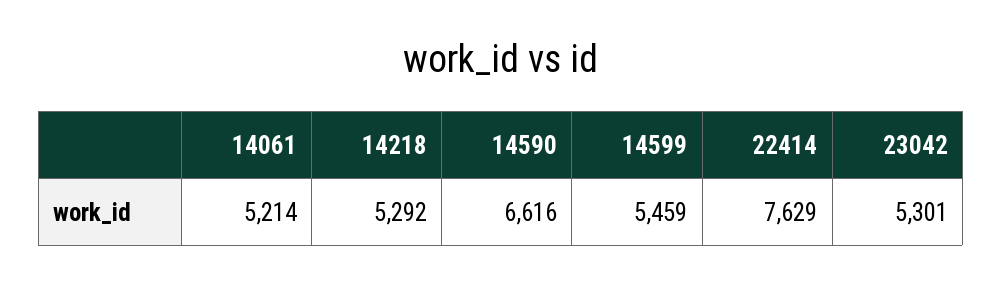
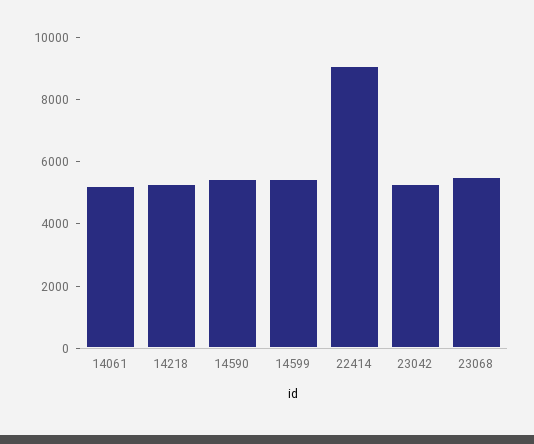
  {
    "14061": 5214,
    "14218": 5292,
-   "14590": 6616,
+   "14590": 5500,
    "14599": 5459,
-   "22414": 7629,
+   "22414": 9000,
-   "23042": 5301
+   "23042": 5301,
+   "23068": 5500
  }

